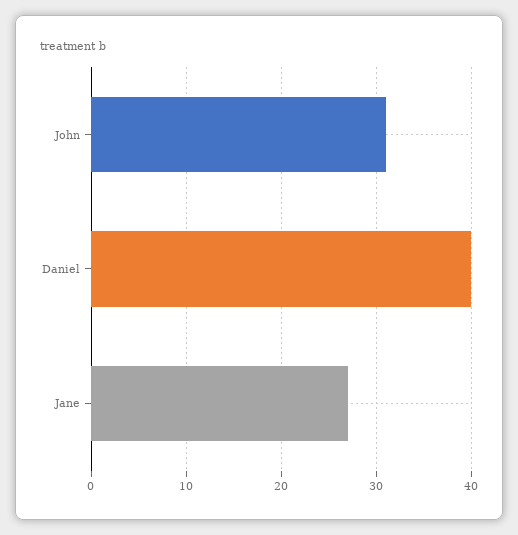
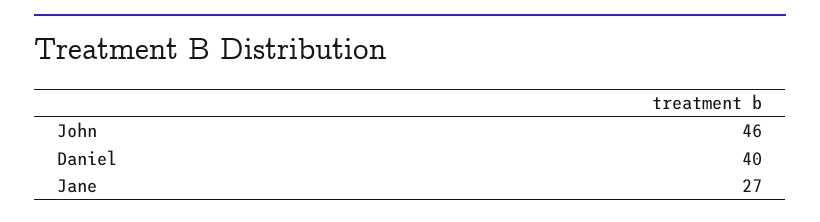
  {
-   "John": 31,
+   "John": 46,
    "Daniel": 40,
    "Jane": 27
  }

